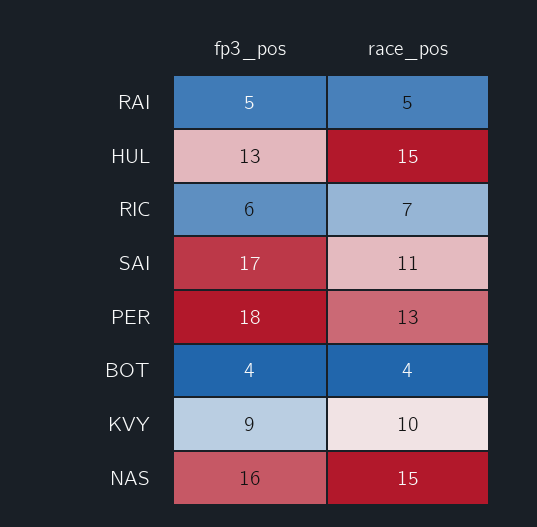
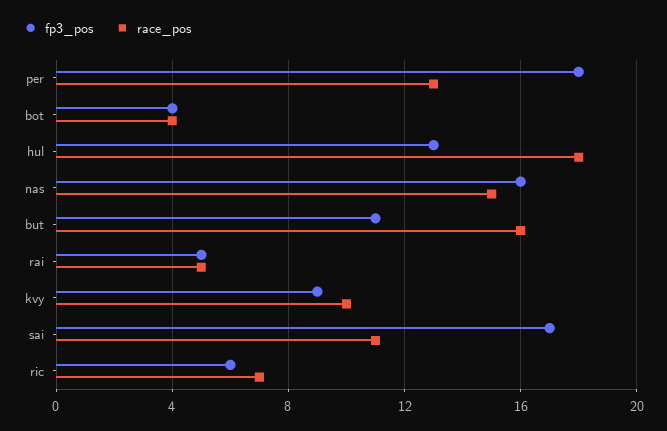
  {
    "fp3_pos": {
      "RAI": 5,
      "HUL": 13,
      "RIC": 6,
      "SAI": 17,
      "PER": 18,
      "BOT": 4,
      "KVY": 9,
-     "NAS": 16
+     "NAS": 16,
+     "but": 11
    },
    "race_pos": {
      "RAI": 5,
-     "HUL": 15,
+     "HUL": 18,
      "RIC": 7,
      "SAI": 11,
      "PER": 13,
      "BOT": 4,
      "KVY": 10,
-     "NAS": 15
+     "NAS": 15,
+     "but": 16
    }
  }

